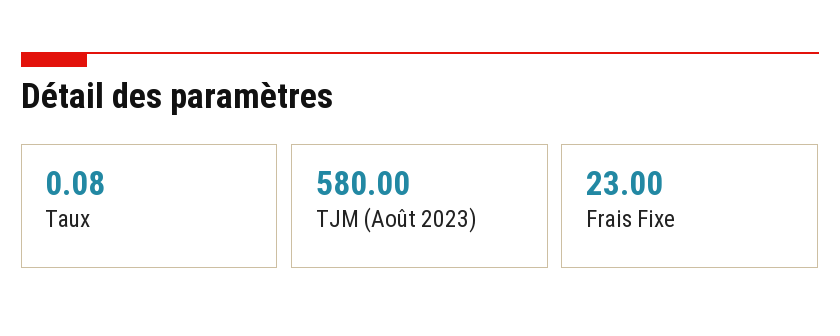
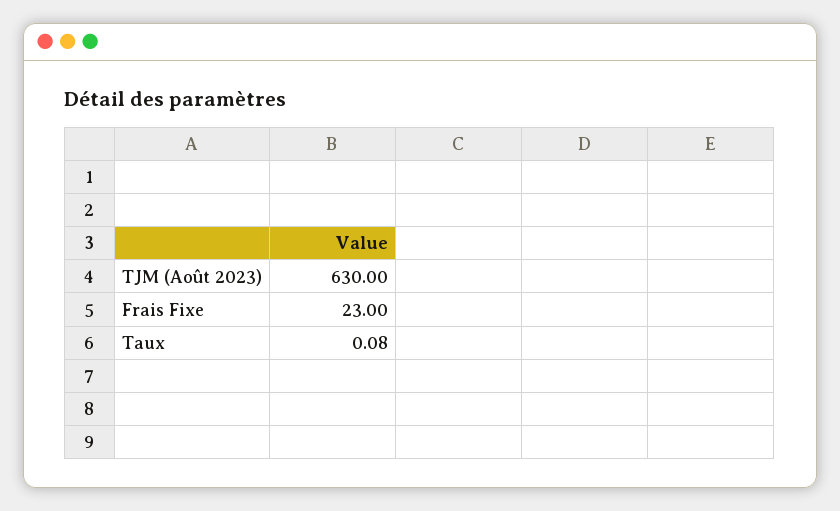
  {
    "Taux": 0.08,
-   "TJM (Août 2023)": 580,
+   "TJM (Août 2023)": 630,
    "Frais Fixe": 23
  }

